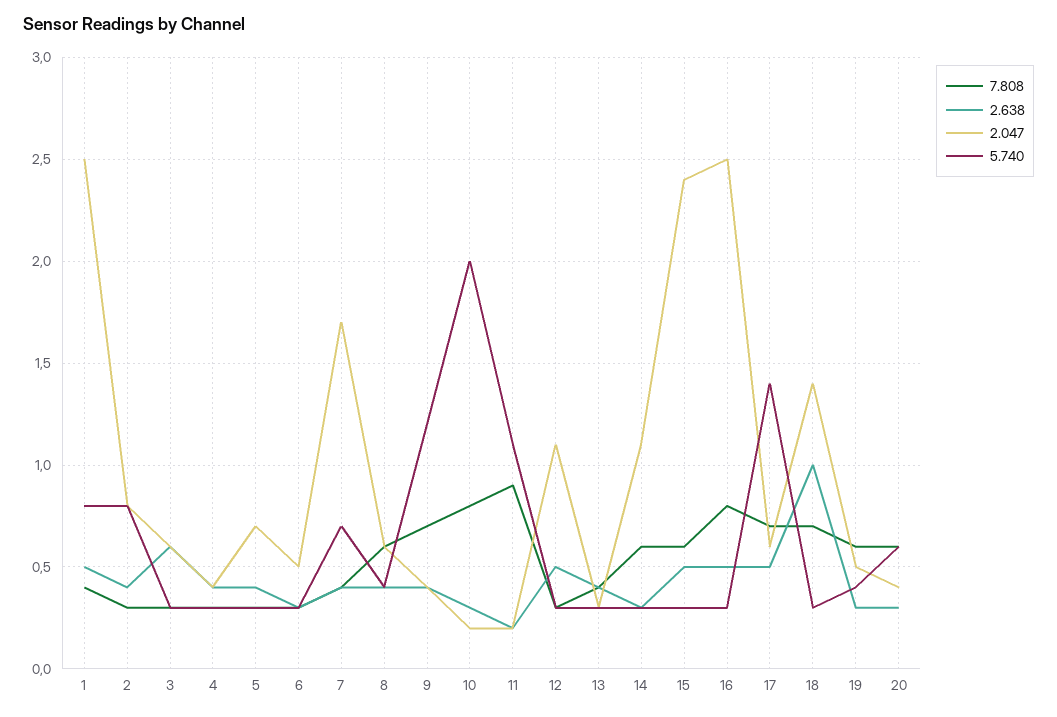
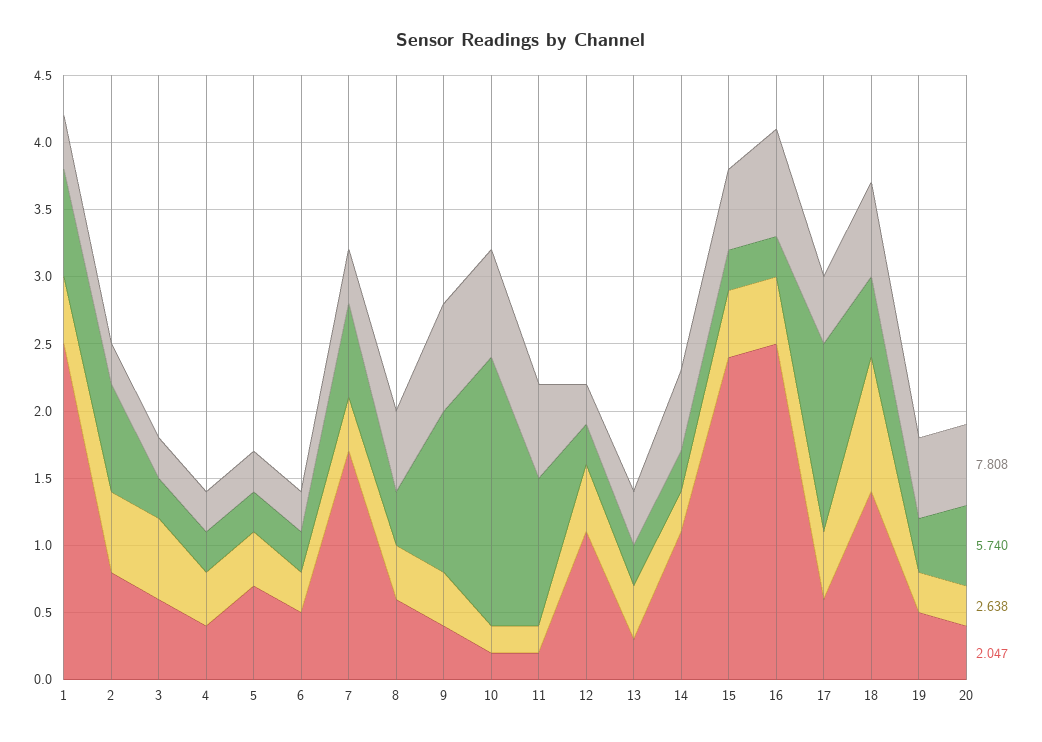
  {
    "7.808": {
      "1": 0.4,
      "2": 0.3,
      "3": 0.3,
      "4": 0.3,
      "5": 0.3,
      "6": 0.3,
      "7": 0.4,
      "8": 0.6,
-     "9": 0.7,
+     "9": 0.8,
      "10": 0.8,
-     "11": 0.9,
+     "11": 0.7,
      "12": 0.3,
      "13": 0.4,
      "14": 0.6,
      "15": 0.6,
      "16": 0.8,
-     "17": 0.7,
+     "17": 0.5,
      "18": 0.7,
      "19": 0.6,
      "20": 0.6
    },
    "2.638": {
      "1": 0.5,
-     "2": 0.4,
+     "2": 0.6,
      "3": 0.6,
      "4": 0.4,
      "5": 0.4,
      "6": 0.3,
      "7": 0.4,
      "8": 0.4,
      "9": 0.4,
-     "10": 0.3,
+     "10": 0.2,
      "11": 0.2,
      "12": 0.5,
      "13": 0.4,
      "14": 0.3,
      "15": 0.5,
      "16": 0.5,
      "17": 0.5,
      "18": 1,
      "19": 0.3,
      "20": 0.3
    },
    "2.047": {
      "1": 2.5,
      "2": 0.8,
      "3": 0.6,
      "4": 0.4,
      "5": 0.7,
      "6": 0.5,
      "7": 1.7,
      "8": 0.6,
      "9": 0.4,
      "10": 0.2,
      "11": 0.2,
      "12": 1.1,
      "13": 0.3,
      "14": 1.1,
      "15": 2.4,
      "16": 2.5,
      "17": 0.6,
      "18": 1.4,
      "19": 0.5,
      "20": 0.4
    },
    "5.740": {
      "1": 0.8,
      "2": 0.8,
      "3": 0.3,
      "4": 0.3,
      "5": 0.3,
      "6": 0.3,
      "7": 0.7,
      "8": 0.4,
      "9": 1.2,
      "10": 2,
      "11": 1.1,
      "12": 0.3,
      "13": 0.3,
      "14": 0.3,
      "15": 0.3,
      "16": 0.3,
      "17": 1.4,
-     "18": 0.3,
+     "18": 0.6,
      "19": 0.4,
      "20": 0.6
    }
  }

